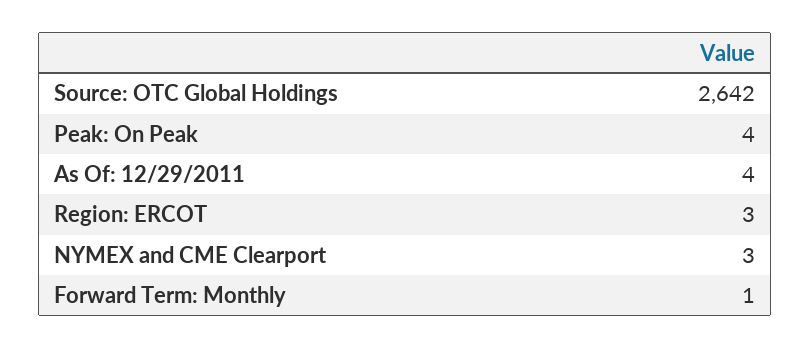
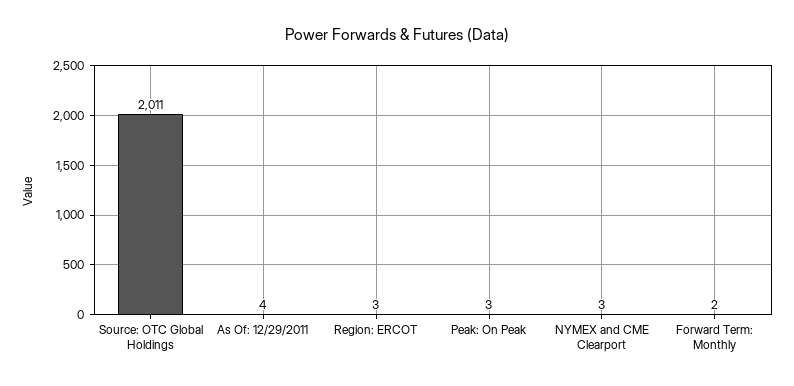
  {
-   "Source: OTC Global Holdings": 2642,
+   "Source: OTC Global Holdings": 2011,
-   "Peak: On Peak": 4,
+   "Peak: On Peak": 3,
    "As Of: 12/29/2011": 4,
    "Region: ERCOT": 3,
    "NYMEX and CME Clearport": 3,
-   "Forward Term: Monthly": 1
+   "Forward Term: Monthly": 2
  }

